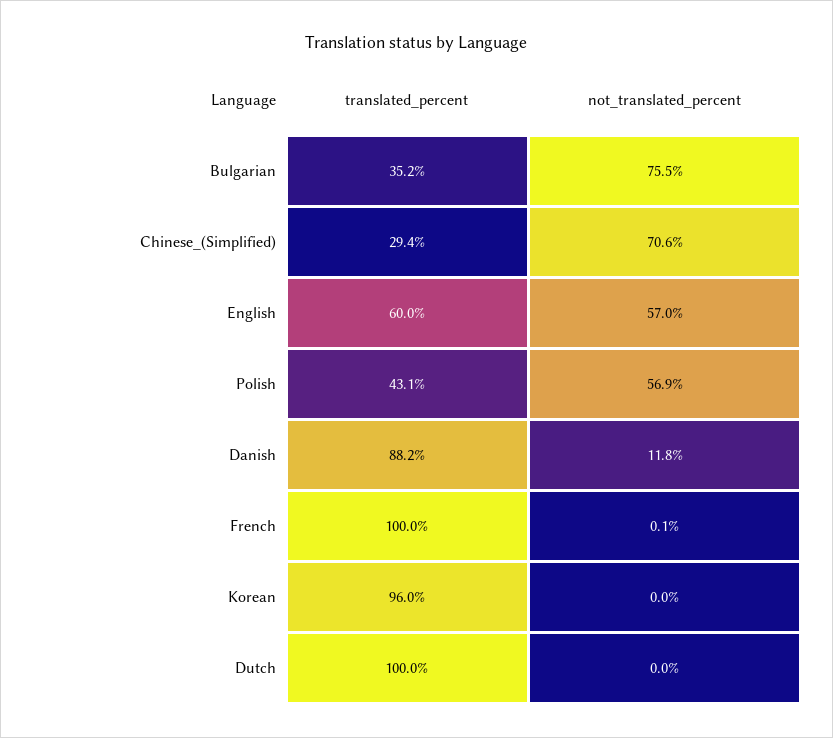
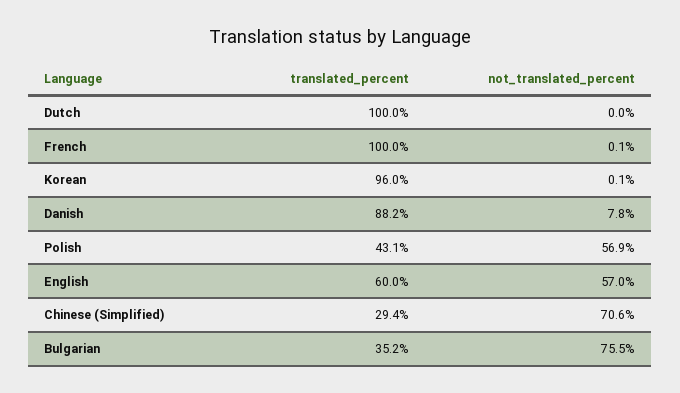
  {
    "translated_percent": {
      "Bulgarian": 35.2,
      "Chinese_(Simplified)": 29.4,
      "English": 60,
      "Polish": 43.1,
      "Danish": 88.2,
      "French": 100,
      "Korean": 96,
      "Dutch": 100
    },
    "not_translated_percent": {
      "Bulgarian": 75.5,
      "Chinese_(Simplified)": 70.6,
      "English": 57,
      "Polish": 56.9,
-     "Danish": 11.8,
+     "Danish": 7.8,
      "French": 0.1,
-     "Korean": 0,
+     "Korean": 0.1,
      "Dutch": 0
    }
  }

